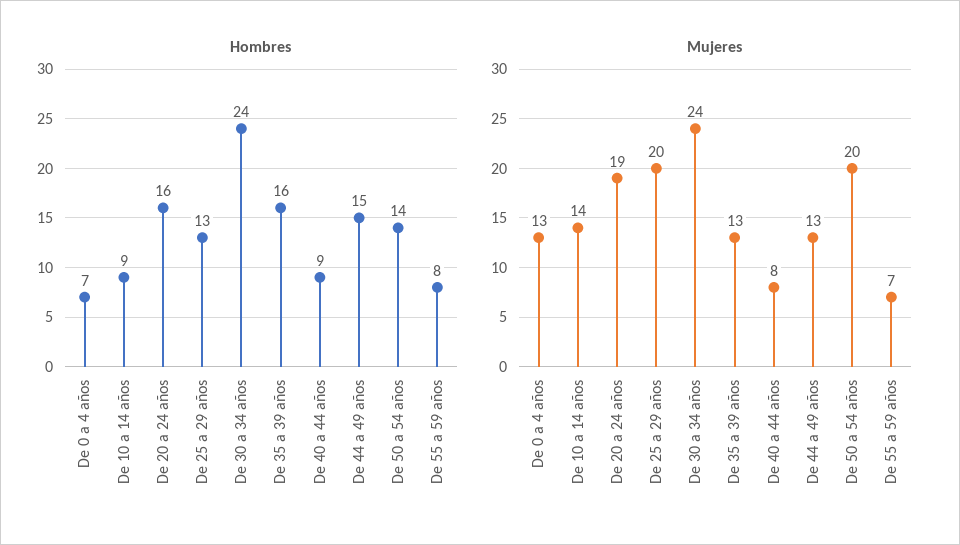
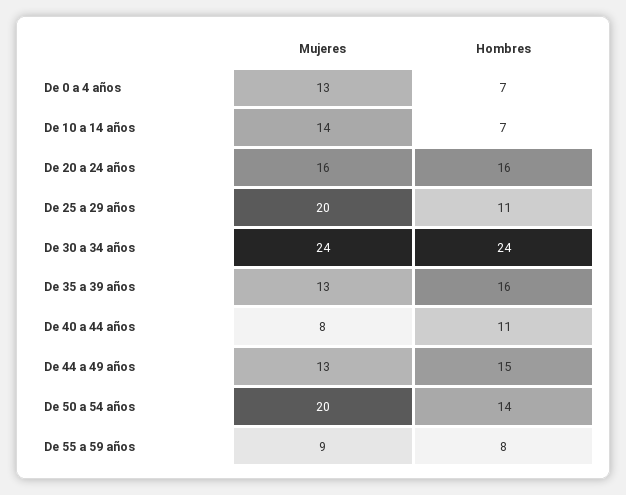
  {
    "Hombres": {
      "De 0 a 4 años": 7,
-     "De 10 a 14 años": 9,
+     "De 10 a 14 años": 7,
      "De 20 a 24 años": 16,
-     "De 25 a 29 años": 13,
+     "De 25 a 29 años": 11,
      "De 30 a 34 años": 24,
      "De 35 a 39 años": 16,
-     "De 40 a 44 años": 9,
+     "De 40 a 44 años": 11,
      "De 44 a 49 años": 15,
      "De 50 a 54 años": 14,
      "De 55 a 59 años": 8
    },
    "Mujeres": {
      "De 0 a 4 años": 13,
      "De 10 a 14 años": 14,
-     "De 20 a 24 años": 19,
+     "De 20 a 24 años": 16,
      "De 25 a 29 años": 20,
      "De 30 a 34 años": 24,
      "De 35 a 39 años": 13,
      "De 40 a 44 años": 8,
      "De 44 a 49 años": 13,
      "De 50 a 54 años": 20,
-     "De 55 a 59 años": 7
+     "De 55 a 59 años": 9
    }
  }

